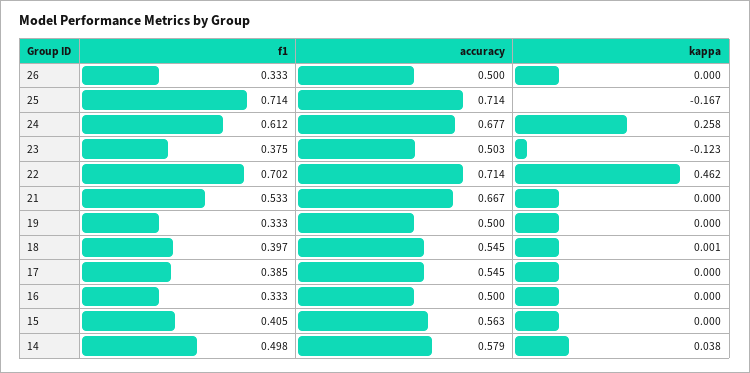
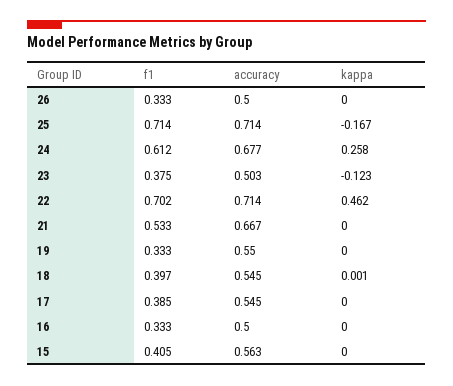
  {
    "f1": {
      "26": 0.333,
      "25": 0.714,
      "24": 0.612,
      "23": 0.375,
      "22": 0.702,
      "21": 0.533,
      "19": 0.333,
      "18": 0.397,
      "17": 0.385,
      "16": 0.333,
-     "15": 0.405,
+     "15": 0.405
-     "14": 0.498
    },
    "accuracy": {
      "26": 0.5,
      "25": 0.714,
      "24": 0.677,
      "23": 0.503,
      "22": 0.714,
      "21": 0.667,
-     "19": 0.5,
+     "19": 0.55,
      "18": 0.545,
      "17": 0.545,
      "16": 0.5,
-     "15": 0.563,
+     "15": 0.563
-     "14": 0.579
    },
    "kappa": {
      "26": 0,
      "25": -0.167,
      "24": 0.258,
      "23": -0.123,
      "22": 0.462,
      "21": 0,
      "19": 0,
      "18": 0.001,
      "17": 0,
      "16": 0,
-     "15": 0,
+     "15": 0
-     "14": 0.038
    }
  }

